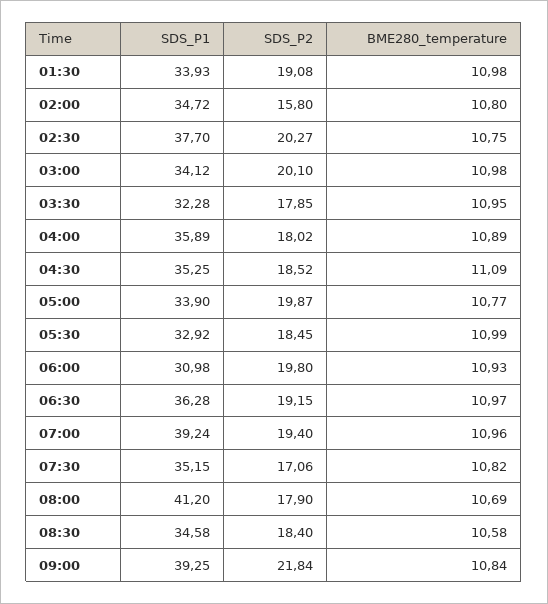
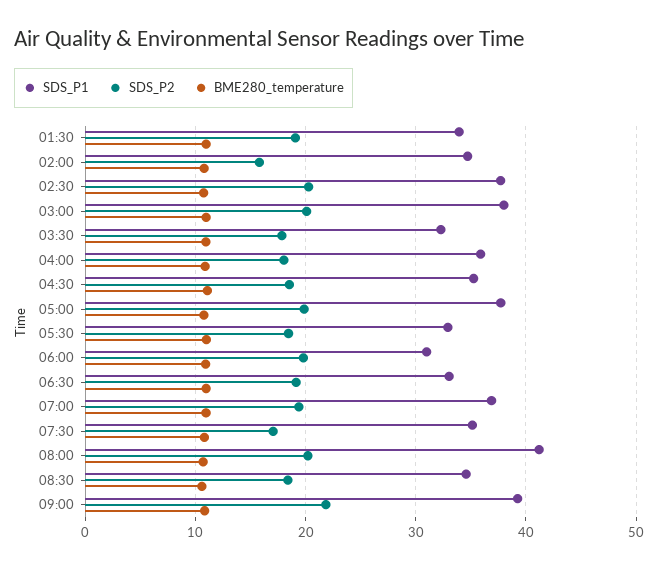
  {
    "SDS_P1": {
      "01:30": 33.93,
      "02:00": 34.72,
      "02:30": 37.7,
-     "03:00": 34.12,
+     "03:00": 38,
      "03:30": 32.28,
      "04:00": 35.89,
      "04:30": 35.25,
-     "05:00": 33.9,
+     "05:00": 38,
      "05:30": 32.92,
      "06:00": 30.98,
-     "06:30": 36.28,
+     "06:30": 33,
-     "07:00": 39.24,
+     "07:00": 37,
      "07:30": 35.15,
      "08:00": 41.2,
      "08:30": 34.58,
      "09:00": 39.25
    },
    "SDS_P2": {
      "01:30": 19.08,
      "02:00": 15.8,
      "02:30": 20.27,
      "03:00": 20.1,
      "03:30": 17.85,
      "04:00": 18.02,
      "04:30": 18.52,
      "05:00": 19.87,
      "05:30": 18.45,
      "06:00": 19.8,
      "06:30": 19.15,
      "07:00": 19.4,
      "07:30": 17.06,
-     "08:00": 17.9,
+     "08:00": 20,
      "08:30": 18.4,
      "09:00": 21.84
    },
    "BME280_temperature": {
      "01:30": 10.98,
      "02:00": 10.8,
      "02:30": 10.75,
      "03:00": 10.98,
      "03:30": 10.95,
      "04:00": 10.89,
      "04:30": 11.09,
      "05:00": 10.77,
      "05:30": 10.99,
      "06:00": 10.93,
      "06:30": 10.97,
      "07:00": 10.96,
      "07:30": 10.82,
      "08:00": 10.69,
      "08:30": 10.58,
      "09:00": 10.84
    }
  }

